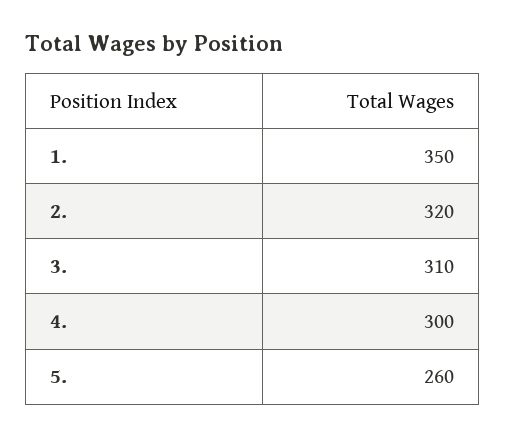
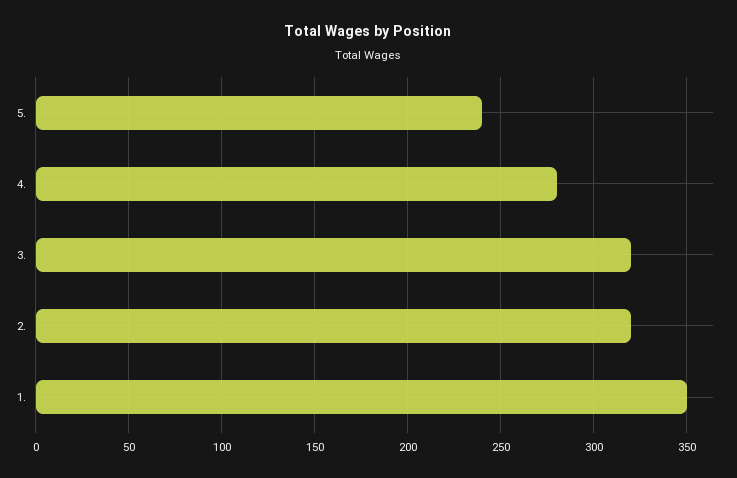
  {
    "1.": 350,
    "2.": 320,
-   "3.": 310,
+   "3.": 320,
-   "4.": 300,
+   "4.": 280,
-   "5.": 260
+   "5.": 240
  }

